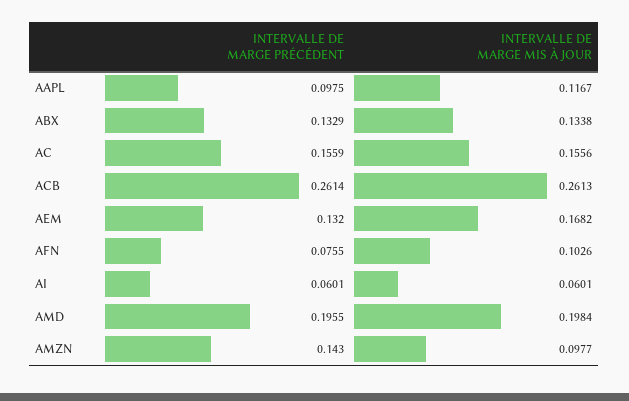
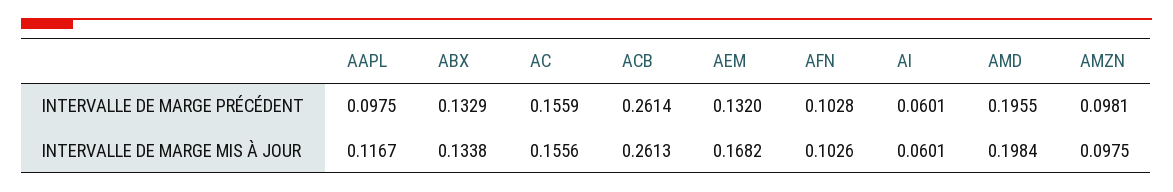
  {
    "INTERVALLE DE MARGE PRÉCÉDENT": {
      "AAPL": 0.0975,
      "ABX": 0.1329,
      "AC": 0.1559,
      "ACB": 0.2614,
      "AEM": 0.132,
-     "AFN": 0.0755,
+     "AFN": 0.1028,
      "AI": 0.0601,
      "AMD": 0.1955,
-     "AMZN": 0.143
+     "AMZN": 0.0981
    },
    "INTERVALLE DE MARGE MIS À JOUR": {
      "AAPL": 0.1167,
      "ABX": 0.1338,
      "AC": 0.1556,
      "ACB": 0.2613,
      "AEM": 0.1682,
      "AFN": 0.1026,
      "AI": 0.0601,
      "AMD": 0.1984,
-     "AMZN": 0.0977
+     "AMZN": 0.0975
    }
  }

